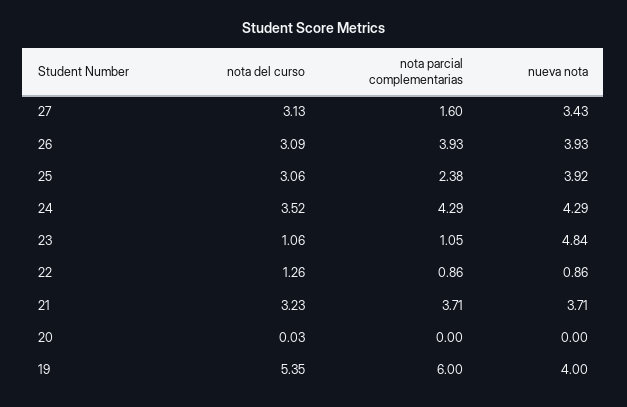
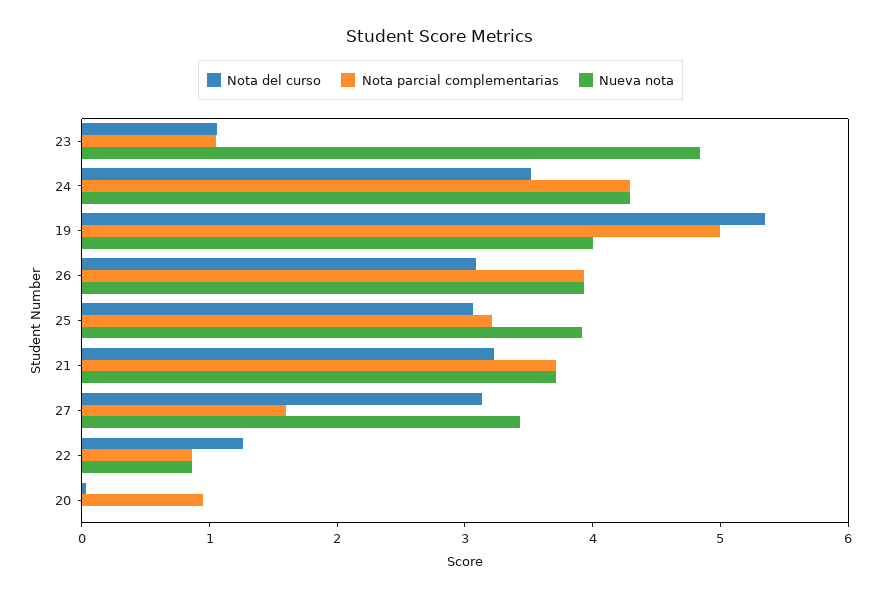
  {
    "nota del curso": {
      "27": 3.13,
      "26": 3.09,
      "25": 3.06,
      "24": 3.52,
      "23": 1.06,
      "22": 1.26,
      "21": 3.23,
      "20": 0.03,
      "19": 5.35
    },
    "nota parcial complementarias": {
      "27": 1.6,
      "26": 3.93,
-     "25": 2.38,
+     "25": 3.2,
      "24": 4.29,
      "23": 1.05,
      "22": 0.86,
      "21": 3.71,
-     "20": 0,
+     "20": 1,
-     "19": 6
+     "19": 5
    },
    "nueva nota": {
      "27": 3.43,
      "26": 3.93,
      "25": 3.92,
      "24": 4.29,
      "23": 4.84,
      "22": 0.86,
      "21": 3.71,
      "20": 0,
      "19": 4
    }
  }

